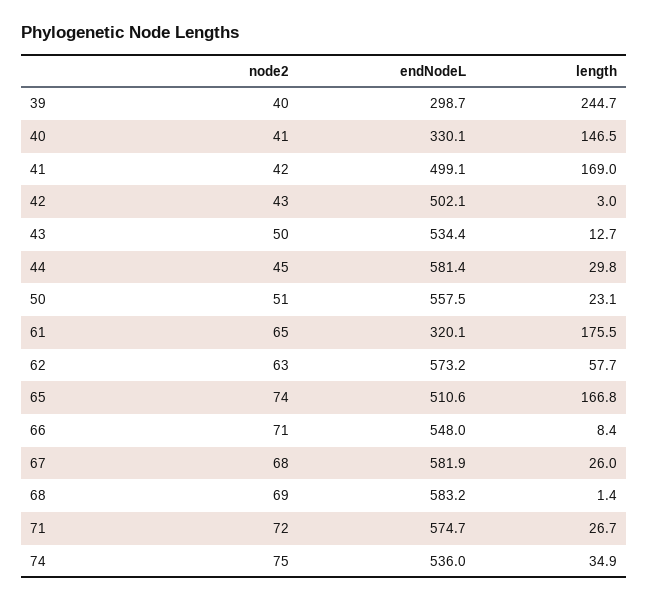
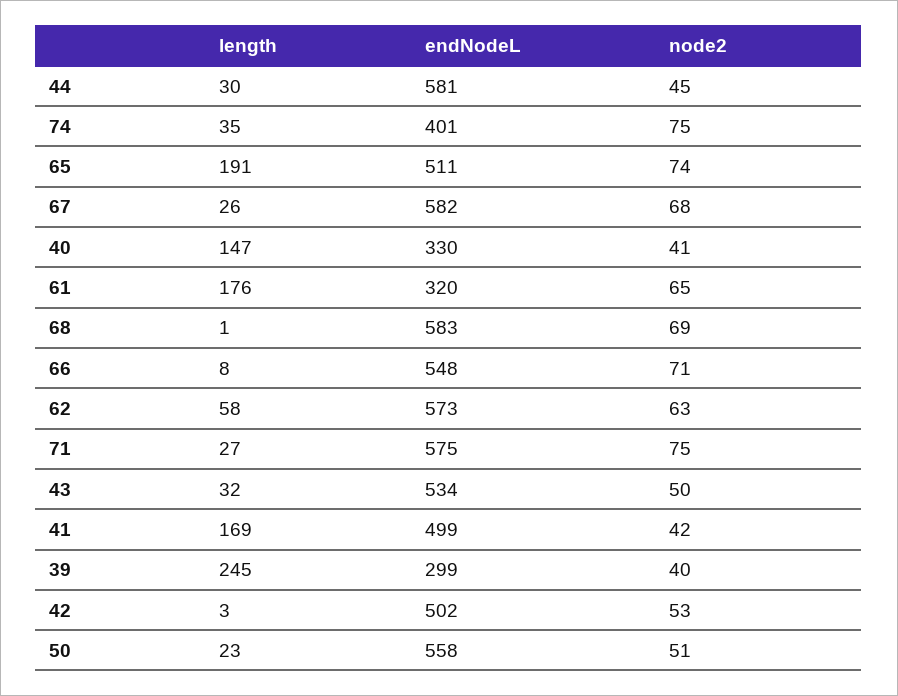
  {
    "node2": {
      "39": 40,
      "40": 41,
      "41": 42,
-     "42": 43,
+     "42": 53,
      "43": 50,
      "44": 45,
      "50": 51,
      "61": 65,
      "62": 63,
      "65": 74,
      "66": 71,
      "67": 68,
      "68": 69,
-     "71": 72,
+     "71": 75,
      "74": 75
    },
    "endNodeL": {
      "39": 298.7,
      "40": 330.1,
      "41": 499.1,
      "42": 502.1,
      "43": 534.4,
      "44": 581.4,
      "50": 557.5,
      "61": 320.1,
      "62": 573.2,
      "65": 510.6,
      "66": 548,
      "67": 581.9,
      "68": 583.2,
      "71": 574.7,
-     "74": 536
+     "74": 401
    },
    "length": {
      "39": 244.7,
      "40": 146.5,
      "41": 169,
      "42": 3,
-     "43": 12.7,
+     "43": 32,
      "44": 29.8,
      "50": 23.1,
      "61": 175.5,
      "62": 57.7,
-     "65": 166.8,
+     "65": 191,
      "66": 8.4,
      "67": 26,
      "68": 1.4,
      "71": 26.7,
      "74": 34.9
    }
  }

